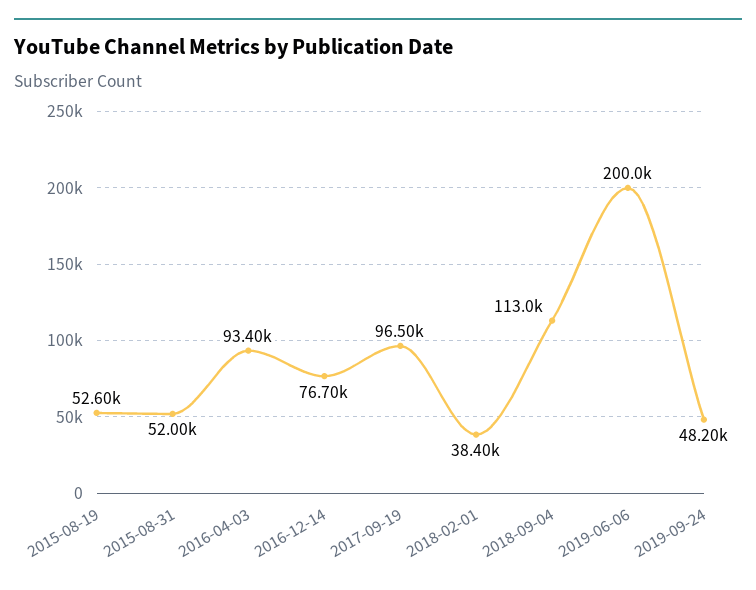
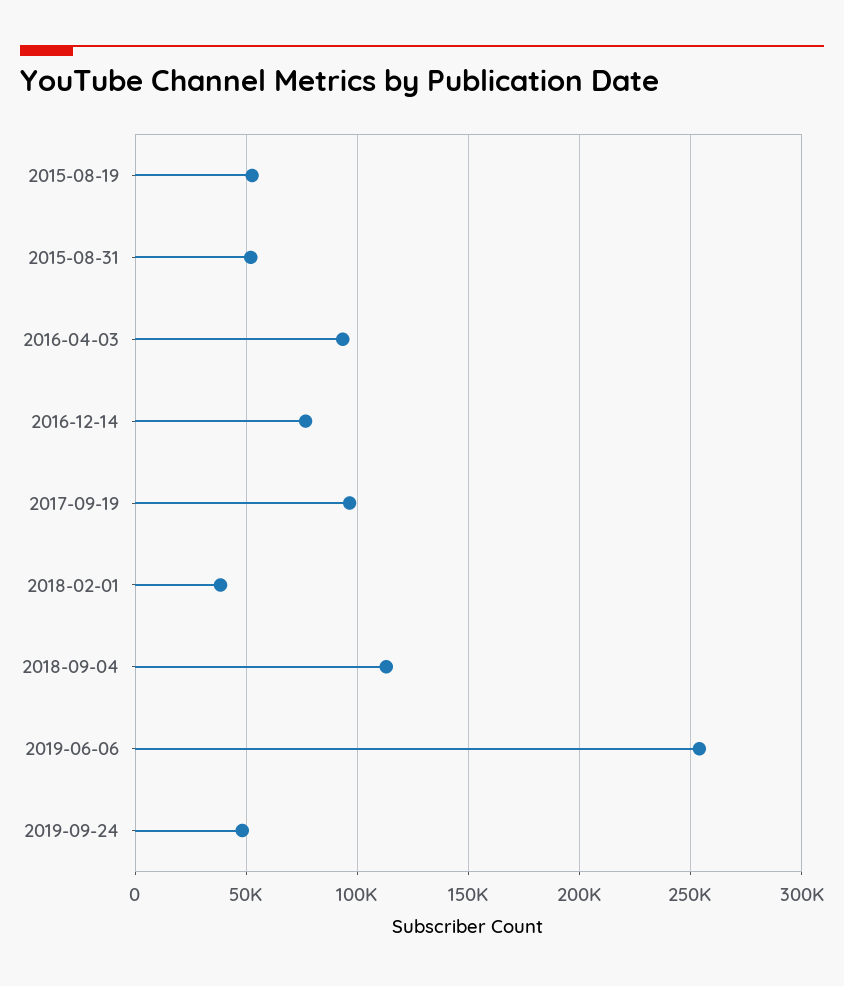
  {
    "2015-08-19": 52600,
    "2015-08-31": 52000,
    "2016-04-03": 93400,
    "2016-12-14": 76700,
    "2017-09-19": 96500,
    "2018-02-01": 38400,
    "2018-09-04": 113000,
-   "2019-06-06": 200000,
+   "2019-06-06": 255000,
    "2019-09-24": 48200
  }

